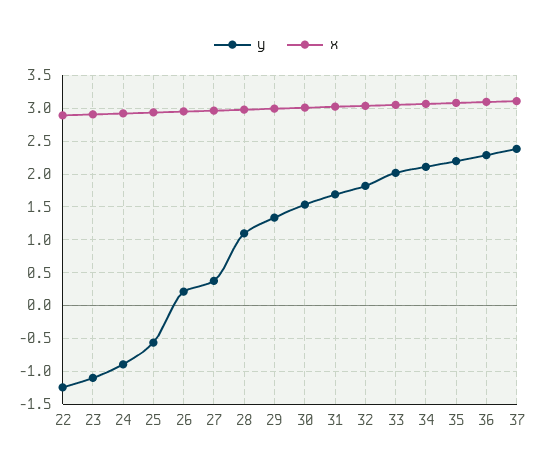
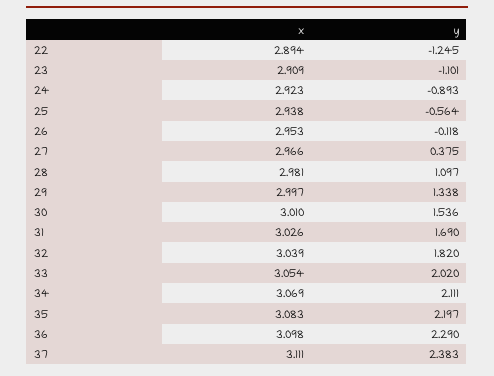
  {
    "y": {
      "22": -1.245,
      "23": -1.101,
      "24": -0.893,
      "25": -0.564,
-     "26": 0.2,
+     "26": -0.118,
      "27": 0.375,
      "28": 1.097,
      "29": 1.338,
      "30": 1.536,
      "31": 1.69,
      "32": 1.82,
      "33": 2.02,
      "34": 2.111,
      "35": 2.197,
      "36": 2.29,
      "37": 2.383
    },
    "x": {
      "22": 2.894,
      "23": 2.909,
      "24": 2.923,
      "25": 2.938,
      "26": 2.953,
      "27": 2.966,
      "28": 2.981,
      "29": 2.997,
      "30": 3.01,
      "31": 3.026,
      "32": 3.039,
      "33": 3.054,
      "34": 3.069,
      "35": 3.083,
      "36": 3.098,
      "37": 3.111
    }
  }

